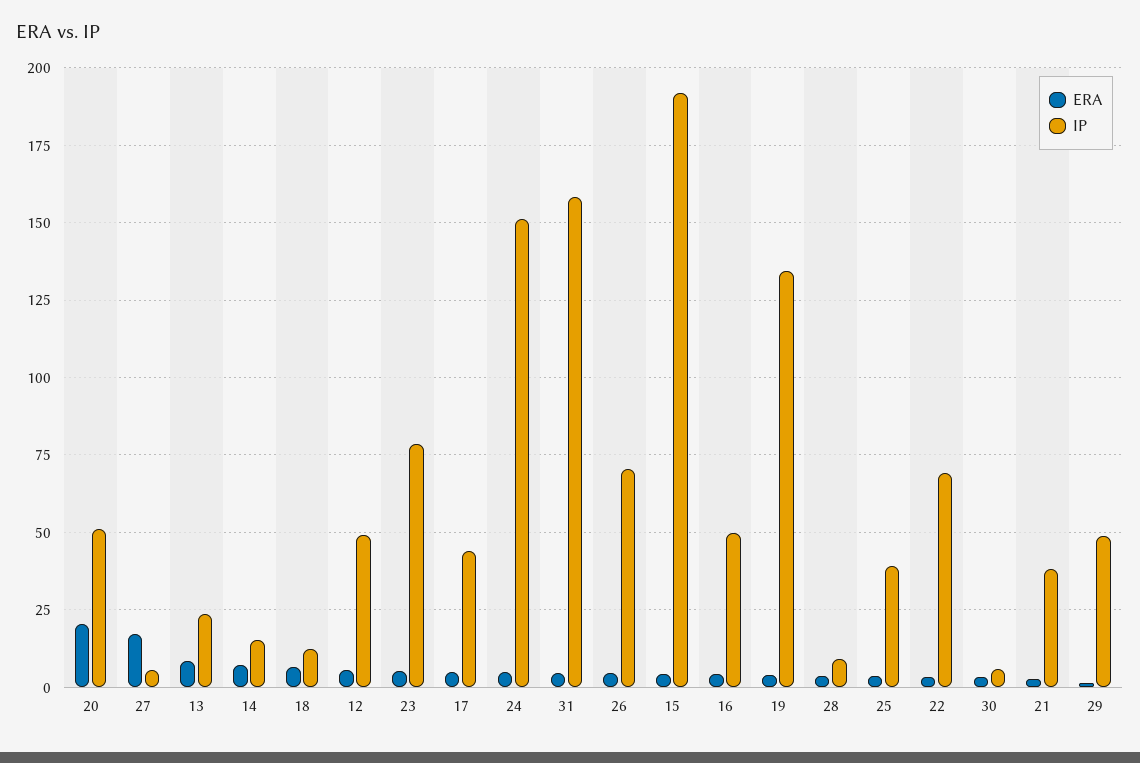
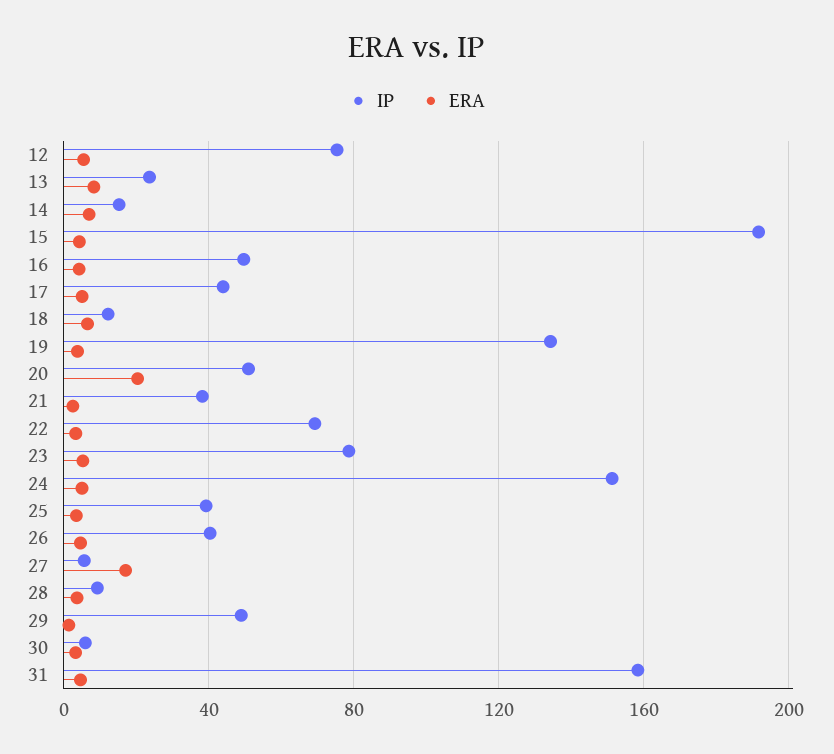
  {
    "ERA": {
      "20": 20,
      "27": 17.5,
      "13": 7.5,
      "14": 7.5,
      "18": 7.5,
      "12": 5,
      "23": 5,
      "17": 5,
      "24": 5,
      "31": 5,
      "26": 5,
      "15": 5,
      "16": 5,
      "19": 5,
      "28": 2.5,
      "25": 2.5,
      "22": 2.5,
      "30": 2.5,
      "21": 2.5,
      "29": 2.5
    },
    "IP": {
      "20": 50,
      "27": 5,
      "13": 22.5,
      "14": 15,
      "18": 12.5,
-     "12": 50,
+     "12": 75,
      "23": 77.5,
      "17": 45,
      "24": 152.5,
      "31": 157.5,
-     "26": 70,
+     "26": 40,
      "15": 192.5,
      "16": 50,
      "19": 135,
      "28": 10,
      "25": 40,
      "22": 70,
      "30": 5,
      "21": 37.5,
      "29": 50
    }
  }

